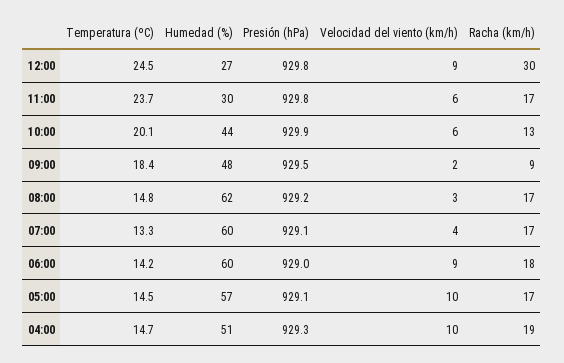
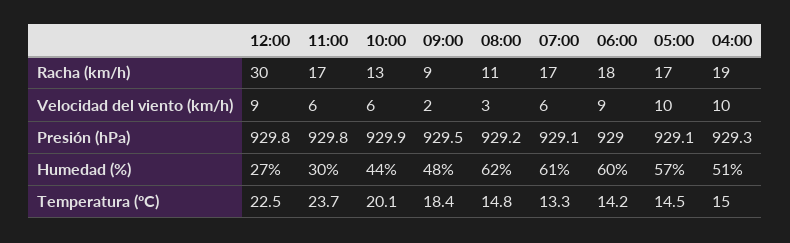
  {
    "Temperatura (ºC)": {
-     "12:00": 24.5,
+     "12:00": 22.5,
      "11:00": 23.7,
      "10:00": 20.1,
      "09:00": 18.4,
      "08:00": 14.8,
      "07:00": 13.3,
      "06:00": 14.2,
      "05:00": 14.5,
-     "04:00": 14.7
+     "04:00": 15
    },
    "Humedad (%)": {
      "12:00": 27,
      "11:00": 30,
      "10:00": 44,
      "09:00": 48,
      "08:00": 62,
-     "07:00": 60,
+     "07:00": 61,
      "06:00": 60,
      "05:00": 57,
      "04:00": 51
    },
    "Presión (hPa)": {
      "12:00": 929.8,
      "11:00": 929.8,
      "10:00": 929.9,
      "09:00": 929.5,
      "08:00": 929.2,
      "07:00": 929.1,
      "06:00": 929,
      "05:00": 929.1,
      "04:00": 929.3
    },
    "Velocidad del viento (km/h)": {
      "12:00": 9,
      "11:00": 6,
      "10:00": 6,
      "09:00": 2,
      "08:00": 3,
-     "07:00": 4,
+     "07:00": 6,
      "06:00": 9,
      "05:00": 10,
      "04:00": 10
    },
    "Racha (km/h)": {
      "12:00": 30,
      "11:00": 17,
      "10:00": 13,
      "09:00": 9,
-     "08:00": 17,
+     "08:00": 11,
      "07:00": 17,
      "06:00": 18,
      "05:00": 17,
      "04:00": 19
    }
  }

